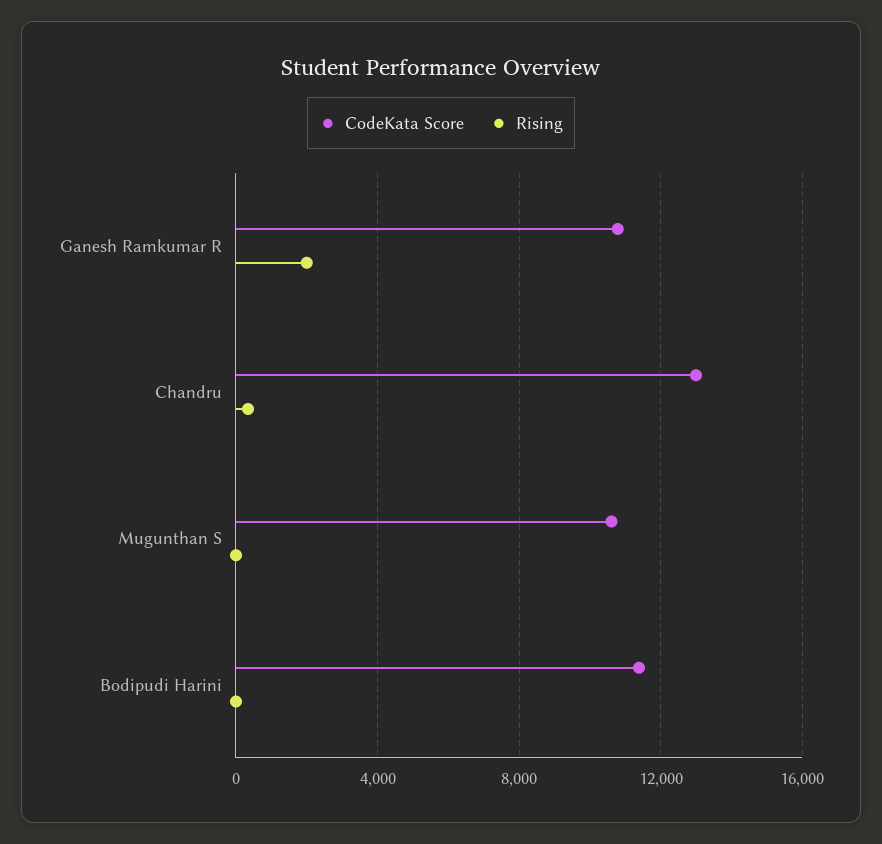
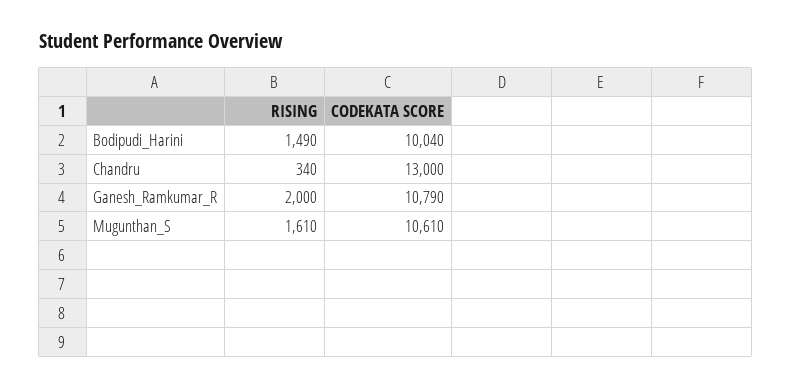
  {
    "CodeKata Score": {
      "Ganesh Ramkumar R": 10790,
      "Chandru": 13000,
      "Mugunthan S": 10610,
-     "Bodipudi Harini": 11500
+     "Bodipudi Harini": 10040
    },
    "Rising": {
      "Ganesh Ramkumar R": 2000,
      "Chandru": 340,
-     "Mugunthan S": 0,
+     "Mugunthan S": 1610,
-     "Bodipudi Harini": 0
+     "Bodipudi Harini": 1490
    }
  }

